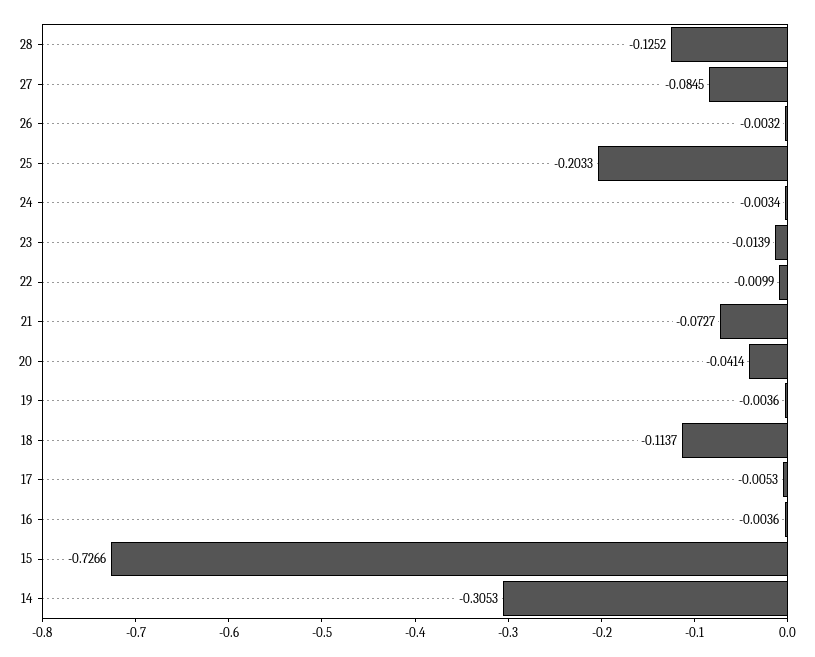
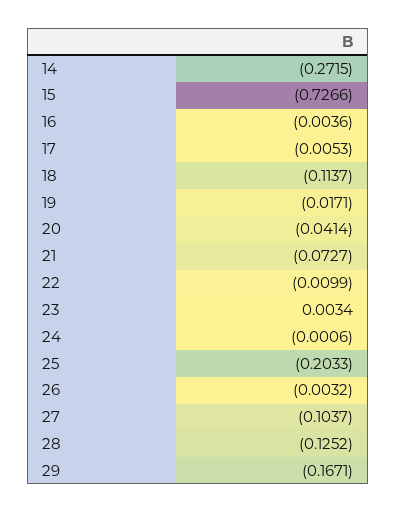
  {
    "28": -0.1252,
-   "27": -0.0845,
+   "27": -0.1037,
    "26": -0.0032,
    "25": -0.2033,
-   "24": -0.0034,
+   "24": -0.0006,
-   "23": -0.0139,
+   "23": 0.0034,
    "22": -0.0099,
    "21": -0.0727,
    "20": -0.0414,
-   "19": -0.0036,
+   "19": -0.0171,
    "18": -0.1137,
    "17": -0.0053,
    "16": -0.0036,
    "15": -0.7266,
-   "14": -0.3053
+   "14": -0.2715,
+   "29": -0.1671
  }

